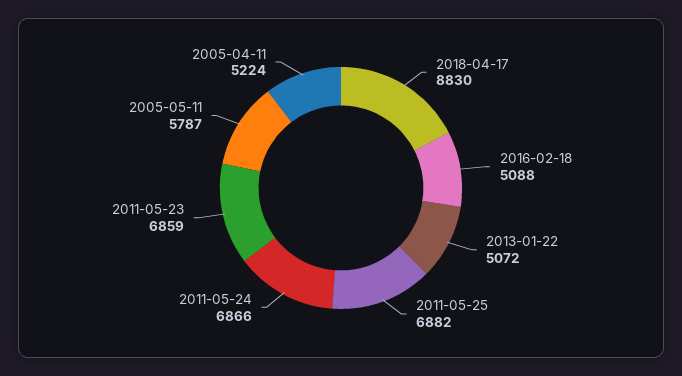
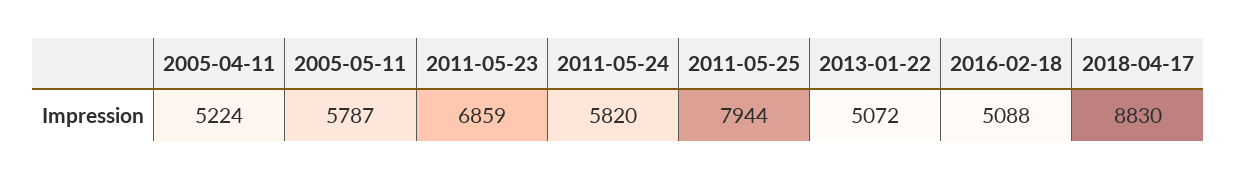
  {
    "2018-04-17": 8830,
    "2016-02-18": 5088,
    "2013-01-22": 5072,
-   "2011-05-25": 6882,
+   "2011-05-25": 7944,
-   "2011-05-24": 6866,
+   "2011-05-24": 5820,
    "2011-05-23": 6859,
    "2005-05-11": 5787,
    "2005-04-11": 5224
  }

